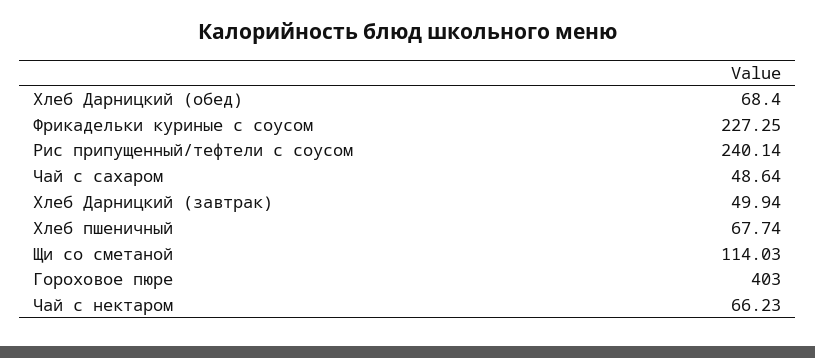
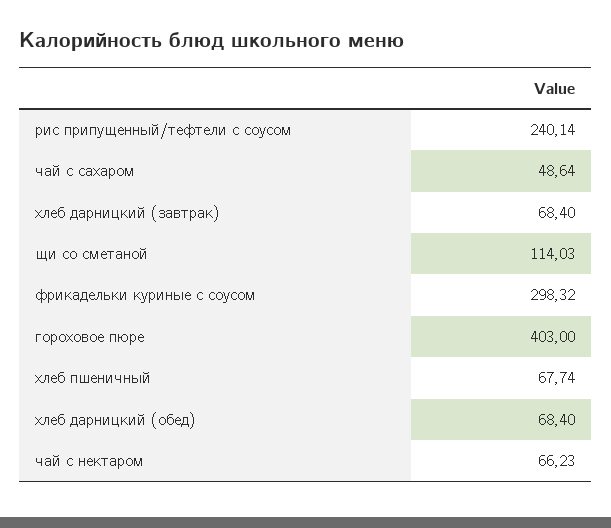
  {
    "Хлеб Дарницкий (обед)": 68.4,
-   "Фрикадельки куриные с соусом": 227.25,
+   "Фрикадельки куриные с соусом": 298.32,
    "Рис припущенный/тефтели с соусом": 240.14,
    "Чай с сахаром": 48.64,
-   "Хлеб Дарницкий (завтрак)": 49.94,
+   "Хлеб Дарницкий (завтрак)": 68.4,
    "Хлеб пшеничный": 67.74,
    "Щи со сметаной": 114.03,
    "Гороховое пюре": 403,
    "Чай с нектаром": 66.23
  }

